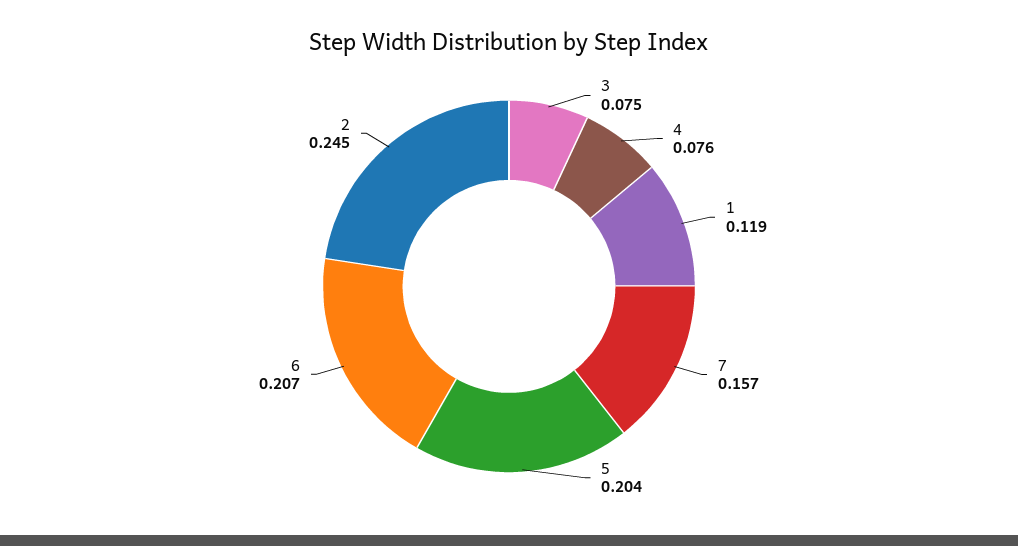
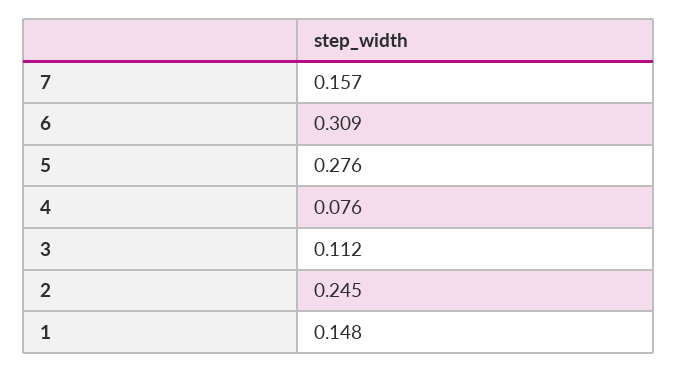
  {
-   "3": 0.075,
+   "3": 0.112,
    "4": 0.076,
-   "1": 0.119,
+   "1": 0.148,
    "7": 0.157,
-   "5": 0.204,
+   "5": 0.276,
-   "6": 0.207,
+   "6": 0.309,
    "2": 0.245
  }

